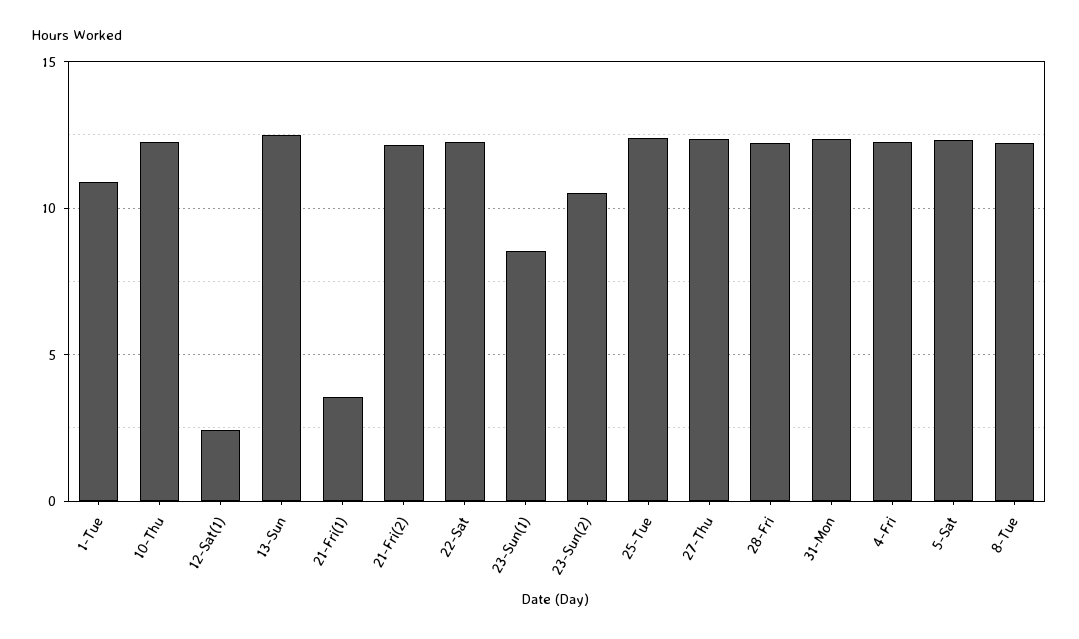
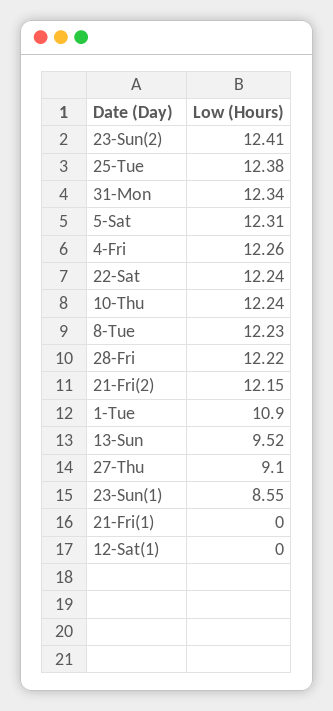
  {
    "1-Tue": 10.9,
    "10-Thu": 12.24,
-   "12-Sat(1)": 2.5,
+   "12-Sat(1)": 0,
-   "13-Sun": 12.5,
+   "13-Sun": 9.52,
-   "21-Fri(1)": 3.5,
+   "21-Fri(1)": 0,
    "21-Fri(2)": 12.15,
    "22-Sat": 12.24,
    "23-Sun(1)": 8.55,
-   "23-Sun(2)": 10.5,
+   "23-Sun(2)": 12.41,
    "25-Tue": 12.38,
-   "27-Thu": 12.5,
+   "27-Thu": 9.1,
    "28-Fri": 12.22,
    "31-Mon": 12.34,
    "4-Fri": 12.26,
    "5-Sat": 12.31,
    "8-Tue": 12.23
  }

